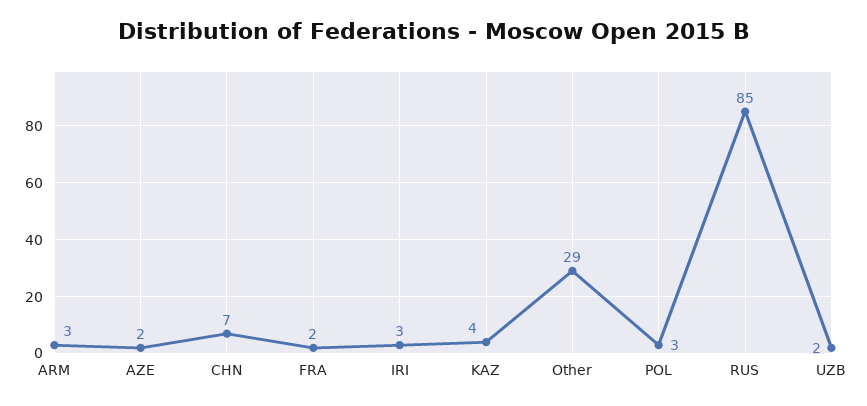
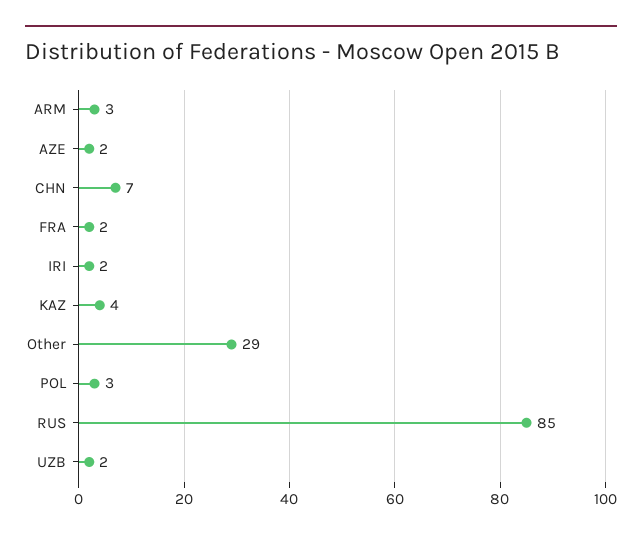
  {
    "ARM": 3,
    "AZE": 2,
    "CHN": 7,
    "FRA": 2,
-   "IRI": 3,
+   "IRI": 2,
    "KAZ": 4,
    "Other": 29,
    "POL": 3,
    "RUS": 85,
    "UZB": 2
  }

